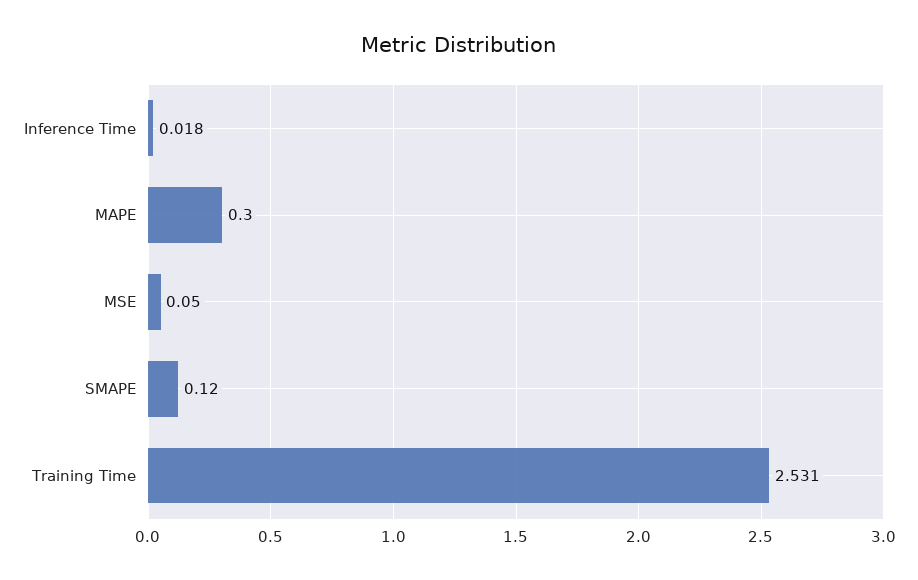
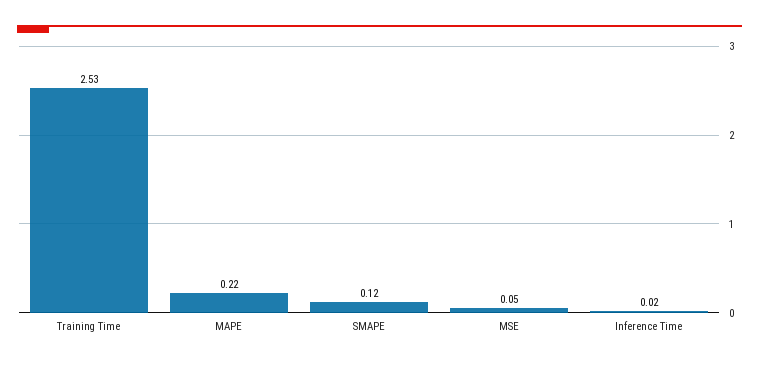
  {
    "Inference Time": 0.018,
-   "MAPE": 0.3,
+   "MAPE": 0.22,
    "MSE": 0.05,
    "SMAPE": 0.12,
    "Training Time": 2.531
  }

